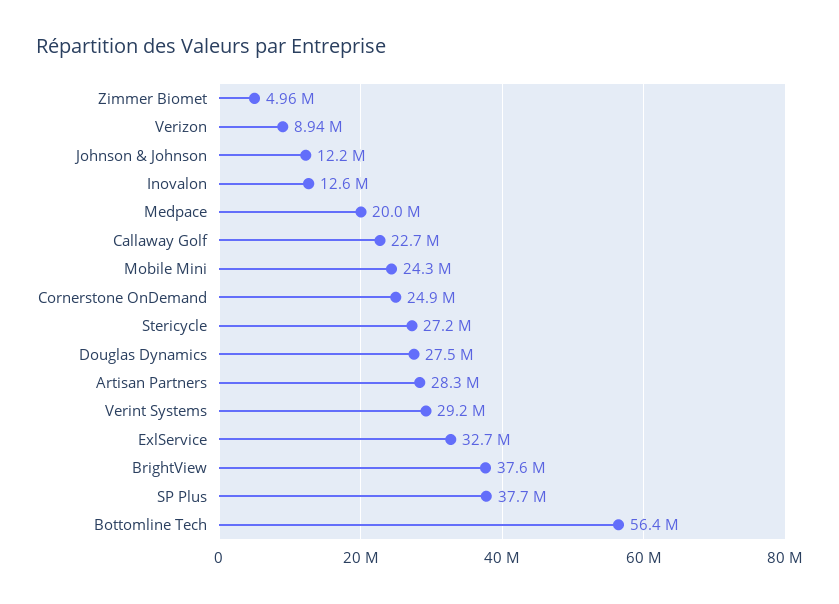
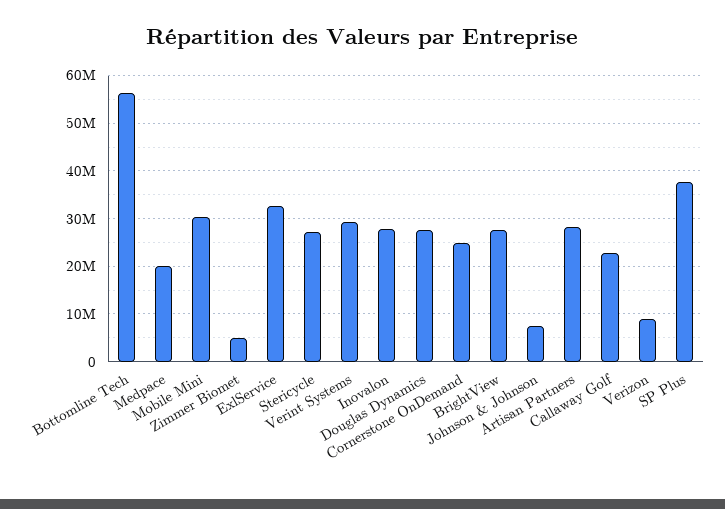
  {
    "Zimmer Biomet": 4960000,
    "Verizon": 8940000,
-   "Johnson & Johnson": 12200000,
+   "Johnson & Johnson": 8000000,
-   "Inovalon": 12600000,
+   "Inovalon": 28000000,
    "Medpace": 20000000,
    "Callaway Golf": 22700000,
-   "Mobile Mini": 24300000,
+   "Mobile Mini": 30000000,
    "Cornerstone OnDemand": 24900000,
    "Stericycle": 27200000,
    "Douglas Dynamics": 27500000,
    "Artisan Partners": 28300000,
    "Verint Systems": 29200000,
    "ExlService": 32700000,
-   "BrightView": 37600000,
+   "BrightView": 28000000,
    "SP Plus": 37700000,
    "Bottomline Tech": 56400000
  }

